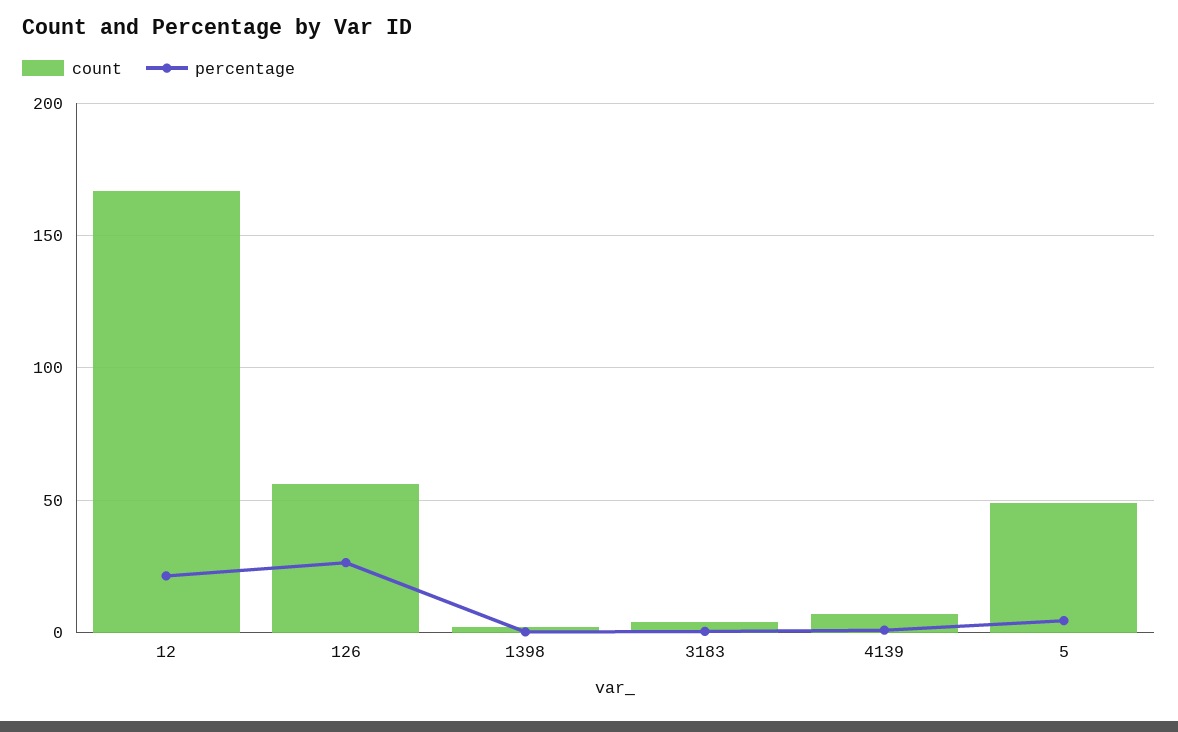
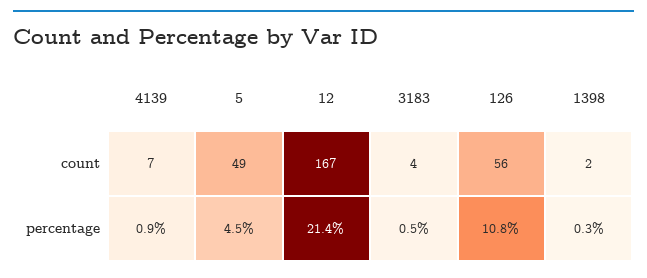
  {
    "count": {
      "12": 167,
      "126": 56,
      "1398": 2,
      "3183": 4,
      "4139": 7,
      "5": 49
    },
    "percentage": {
      "12": 21.4,
-     "126": 25,
+     "126": 10.8,
      "1398": 0.3,
      "3183": 0.5,
      "4139": 0.9,
      "5": 4.5
    }
  }

